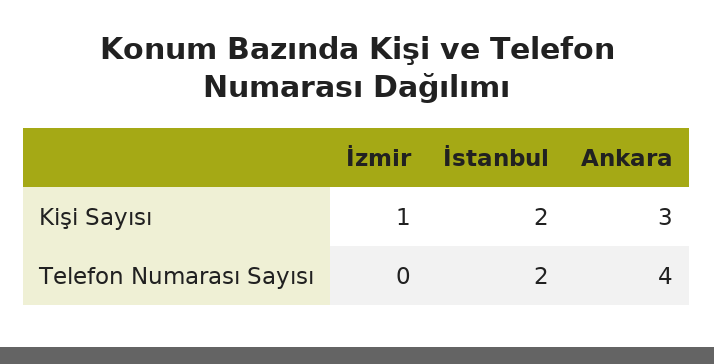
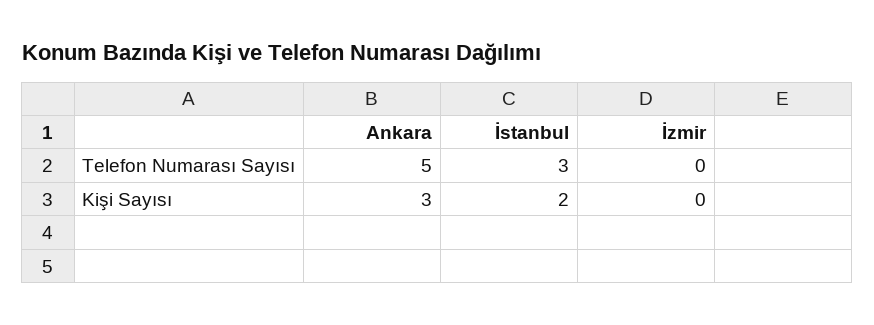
  {
    "İzmir": {
-     "Kişi Sayısı": 1,
+     "Kişi Sayısı": 0,
      "Telefon Numarası Sayısı": 0
    },
    "İstanbul": {
      "Kişi Sayısı": 2,
-     "Telefon Numarası Sayısı": 2
+     "Telefon Numarası Sayısı": 3
    },
    "Ankara": {
      "Kişi Sayısı": 3,
-     "Telefon Numarası Sayısı": 4
+     "Telefon Numarası Sayısı": 5
    }
  }

